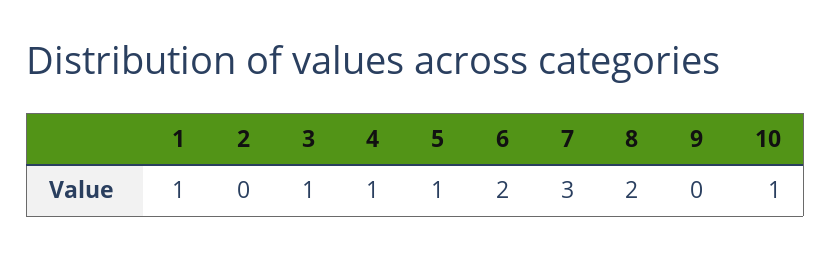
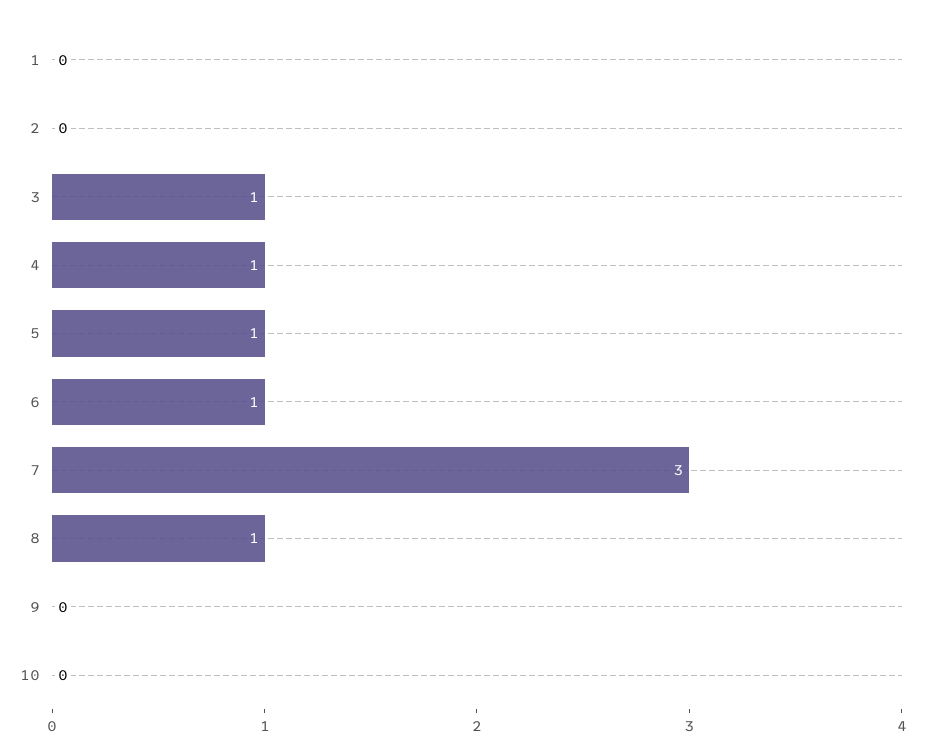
  {
-   "1": 1,
+   "1": 0,
    "2": 0,
    "3": 1,
    "4": 1,
    "5": 1,
-   "6": 2,
+   "6": 1,
    "7": 3,
-   "8": 2,
+   "8": 1,
    "9": 0,
-   "10": 1
+   "10": 0
  }

